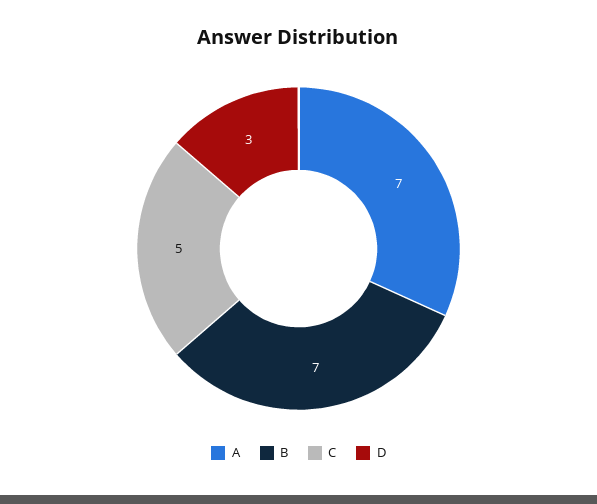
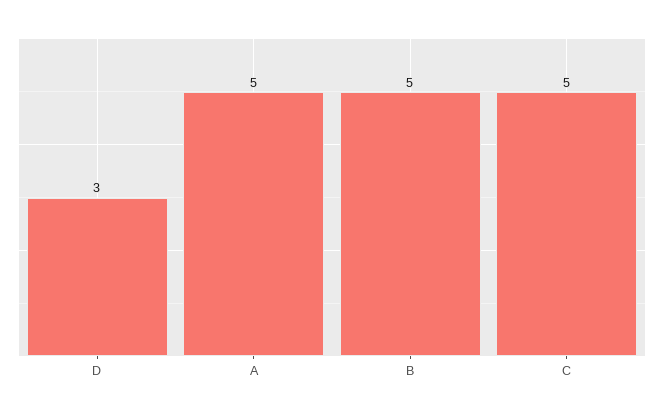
  {
-   "A": 7,
+   "A": 5,
-   "B": 7,
+   "B": 5,
    "C": 5,
    "D": 3
  }

